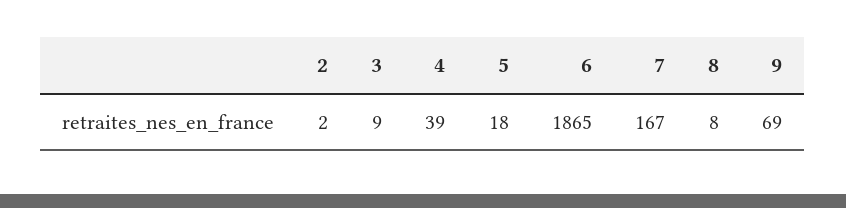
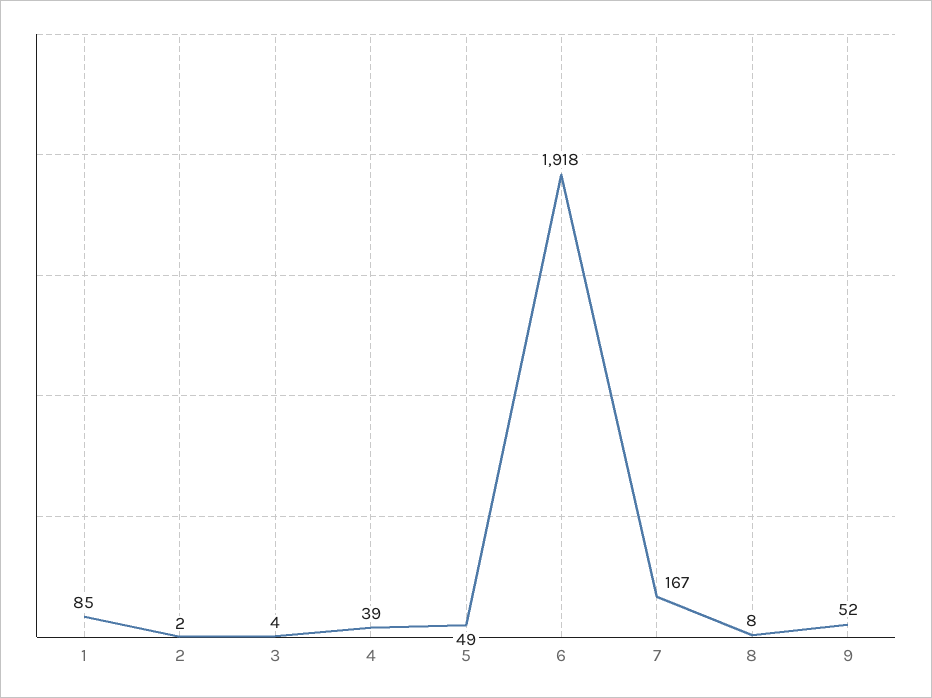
  {
    "2": 2,
-   "3": 9,
+   "3": 4,
    "4": 39,
-   "5": 18,
+   "5": 49,
-   "6": 1865,
+   "6": 1918,
    "7": 167,
    "8": 8,
-   "9": 69
+   "9": 52,
+   "1": 85
  }

